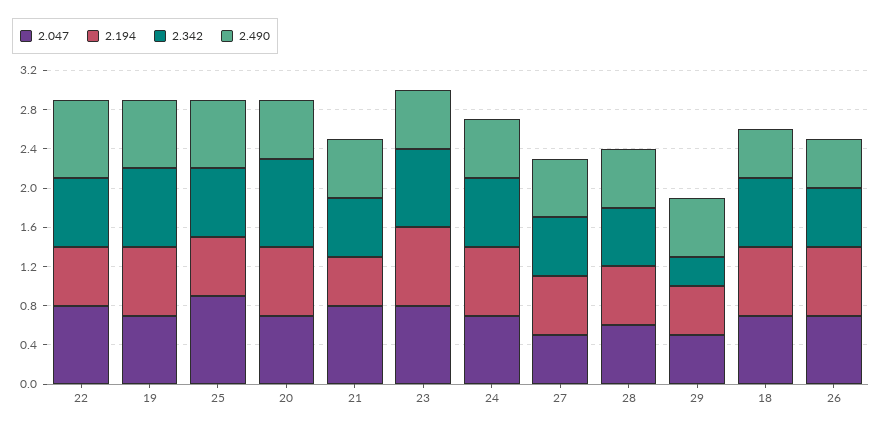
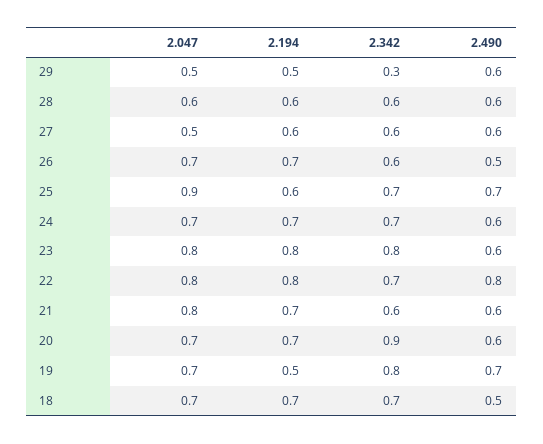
  {
    "2.047": {
      "22": 0.8,
      "19": 0.7,
      "25": 0.9,
      "20": 0.7,
      "21": 0.8,
      "23": 0.8,
      "24": 0.7,
      "27": 0.5,
      "28": 0.6,
      "29": 0.5,
      "18": 0.7,
      "26": 0.7
    },
    "2.194": {
-     "22": 0.6,
+     "22": 0.8,
-     "19": 0.7,
+     "19": 0.5,
      "25": 0.6,
      "20": 0.7,
-     "21": 0.5,
+     "21": 0.7,
      "23": 0.8,
      "24": 0.7,
      "27": 0.6,
      "28": 0.6,
      "29": 0.5,
      "18": 0.7,
      "26": 0.7
    },
    "2.342": {
      "22": 0.7,
      "19": 0.8,
      "25": 0.7,
      "20": 0.9,
      "21": 0.6,
      "23": 0.8,
      "24": 0.7,
      "27": 0.6,
      "28": 0.6,
      "29": 0.3,
      "18": 0.7,
      "26": 0.6
    },
    "2.490": {
      "22": 0.8,
      "19": 0.7,
      "25": 0.7,
      "20": 0.6,
      "21": 0.6,
      "23": 0.6,
      "24": 0.6,
      "27": 0.6,
      "28": 0.6,
      "29": 0.6,
      "18": 0.5,
      "26": 0.5
    }
  }

